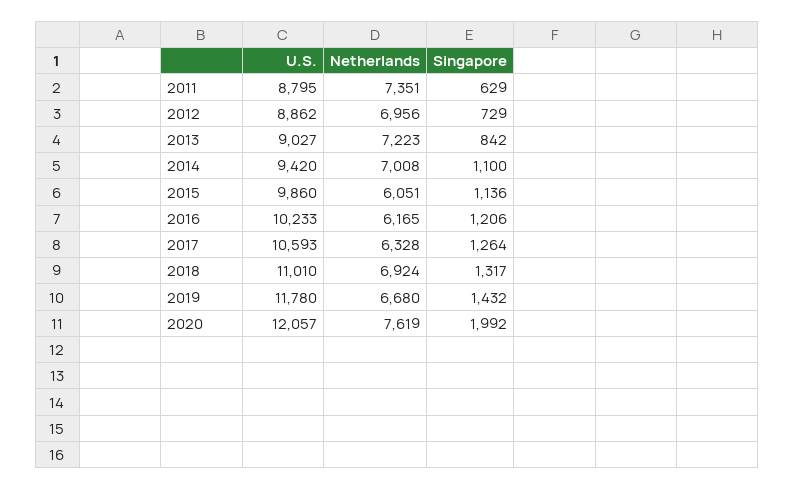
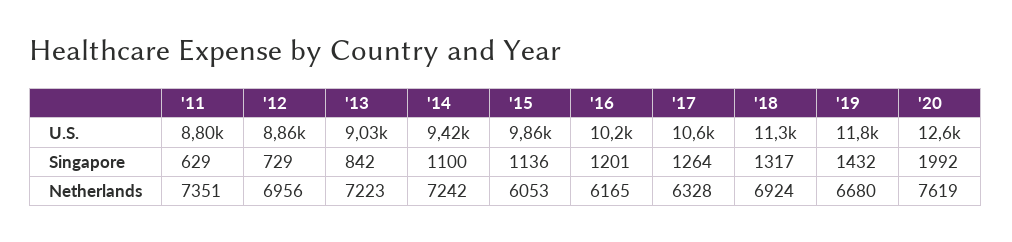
  {
    "U.S.": {
      "2011": 8795,
      "2012": 8862,
      "2013": 9027,
      "2014": 9420,
      "2015": 9860,
      "2016": 10233,
      "2017": 10593,
-     "2018": 11010,
+     "2018": 11300,
      "2019": 11780,
-     "2020": 12057
+     "2020": 12600
    },
    "Netherlands": {
      "2011": 7351,
      "2012": 6956,
      "2013": 7223,
-     "2014": 7008,
+     "2014": 7242,
-     "2015": 6051,
+     "2015": 6053,
      "2016": 6165,
      "2017": 6328,
      "2018": 6924,
      "2019": 6680,
      "2020": 7619
    },
    "Singapore": {
      "2011": 629,
      "2012": 729,
      "2013": 842,
      "2014": 1100,
      "2015": 1136,
-     "2016": 1206,
+     "2016": 1201,
      "2017": 1264,
      "2018": 1317,
      "2019": 1432,
      "2020": 1992
    }
  }

